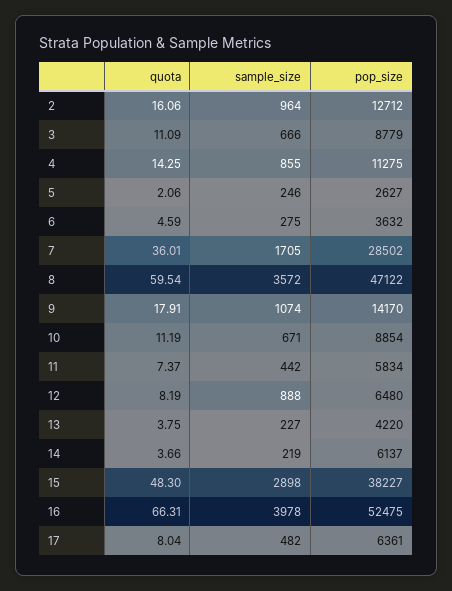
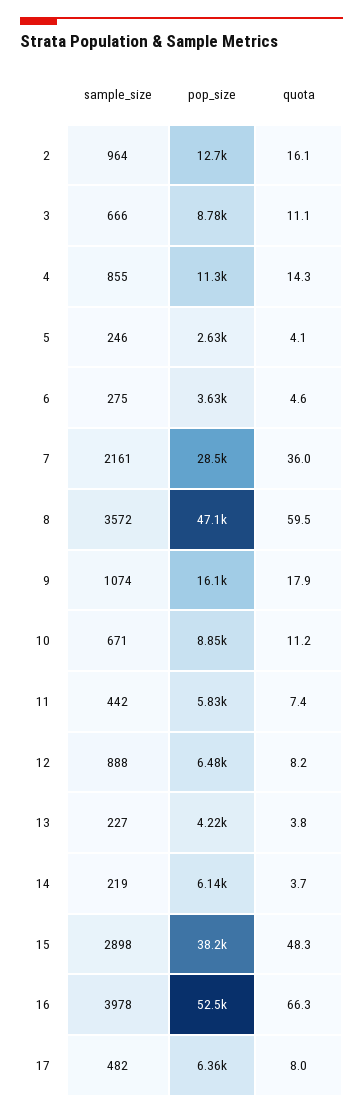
  {
    "quota": {
      "2": 16.06,
      "3": 11.09,
      "4": 14.25,
-     "5": 2.06,
+     "5": 4.1,
      "6": 4.59,
      "7": 36.01,
      "8": 59.54,
      "9": 17.91,
      "10": 11.19,
      "11": 7.37,
      "12": 8.19,
      "13": 3.75,
      "14": 3.66,
      "15": 48.3,
      "16": 66.31,
      "17": 8.04
    },
    "sample_size": {
      "2": 964,
      "3": 666,
      "4": 855,
      "5": 246,
      "6": 275,
-     "7": 1705,
+     "7": 2161,
      "8": 3572,
      "9": 1074,
      "10": 671,
      "11": 442,
      "12": 888,
      "13": 227,
      "14": 219,
      "15": 2898,
      "16": 3978,
      "17": 482
    },
    "pop_size": {
      "2": 12712,
      "3": 8779,
      "4": 11275,
      "5": 2627,
      "6": 3632,
      "7": 28502,
      "8": 47122,
-     "9": 14170,
+     "9": 16100,
      "10": 8854,
      "11": 5834,
      "12": 6480,
      "13": 4220,
      "14": 6137,
      "15": 38227,
      "16": 52475,
      "17": 6361
    }
  }

